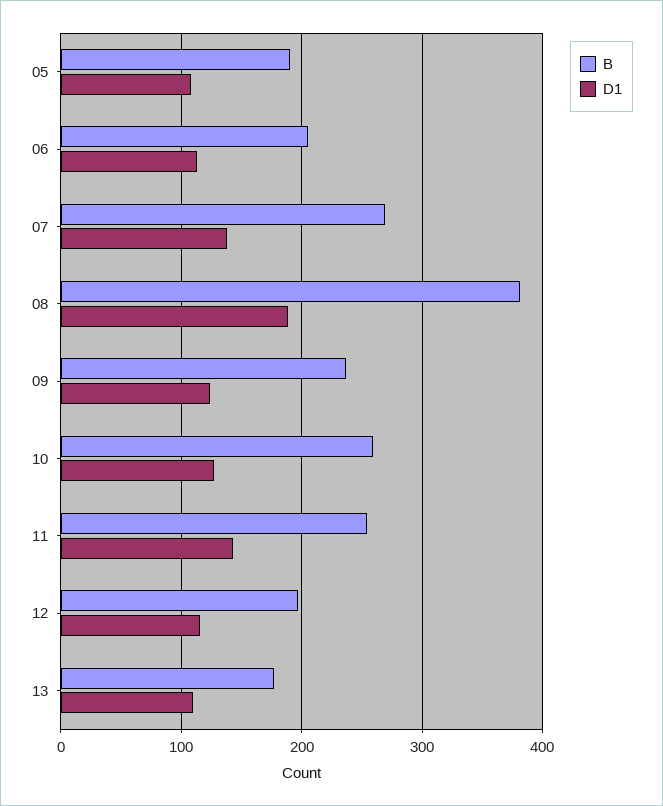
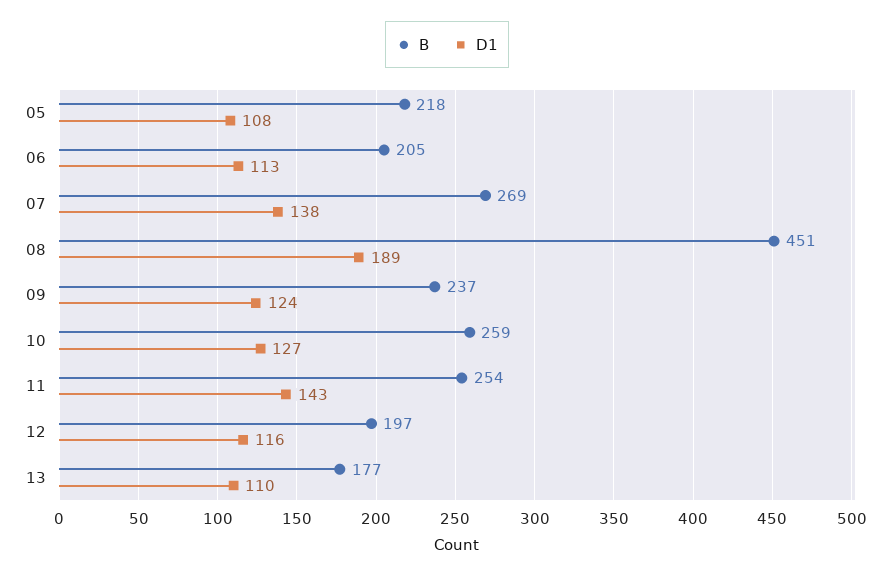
  {
    "B": {
-     "05": 190,
+     "05": 218,
      "06": 205,
      "07": 269,
-     "08": 380,
+     "08": 451,
      "09": 237,
      "10": 259,
      "11": 254,
      "12": 197,
      "13": 177
    },
    "D1": {
      "05": 108,
      "06": 113,
      "07": 138,
      "08": 189,
      "09": 124,
      "10": 127,
      "11": 143,
      "12": 116,
      "13": 110
    }
  }

